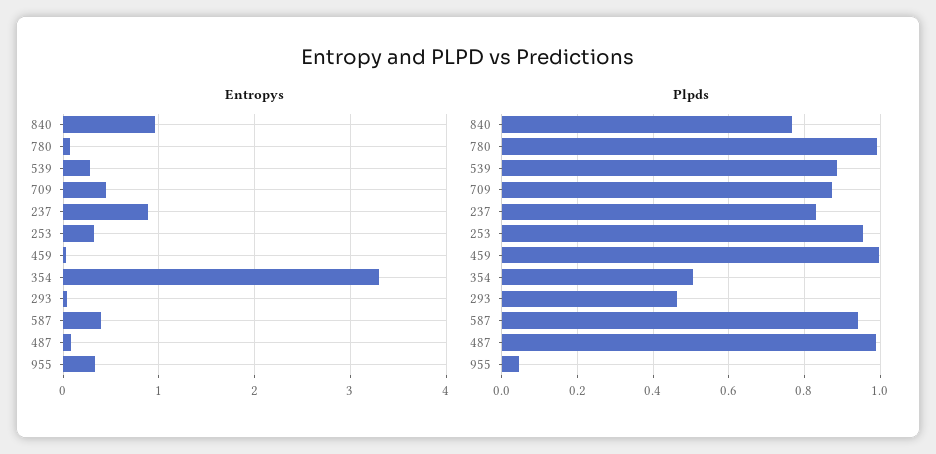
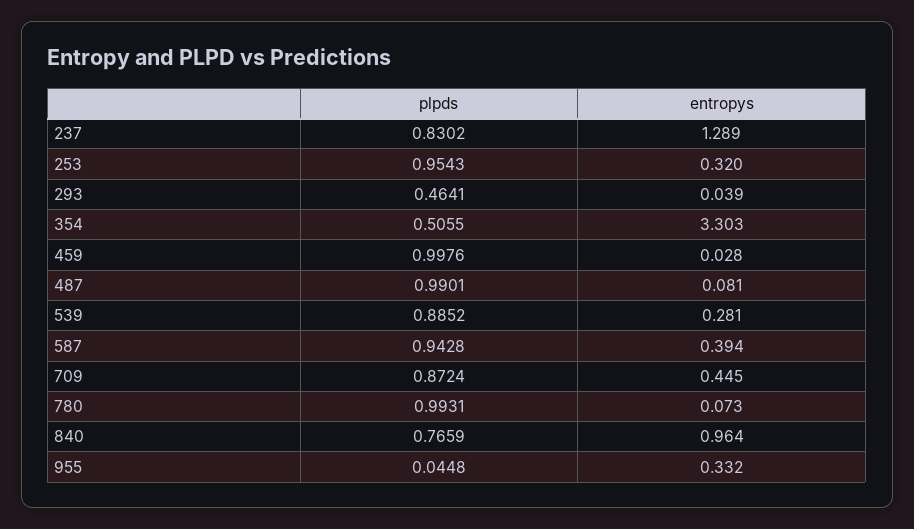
  {
    "Entropys": {
      "840": 0.964,
      "780": 0.073,
      "539": 0.281,
      "709": 0.445,
-     "237": 0.9,
+     "237": 1.289,
      "253": 0.32,
      "459": 0.028,
      "354": 3.303,
      "293": 0.039,
      "587": 0.394,
      "487": 0.081,
      "955": 0.332
    },
    "Plpds": {
      "840": 0.7659,
      "780": 0.9931,
      "539": 0.8852,
      "709": 0.8724,
      "237": 0.8302,
      "253": 0.9543,
      "459": 0.9976,
      "354": 0.5055,
      "293": 0.4641,
      "587": 0.9428,
      "487": 0.9901,
      "955": 0.0448
    }
  }

